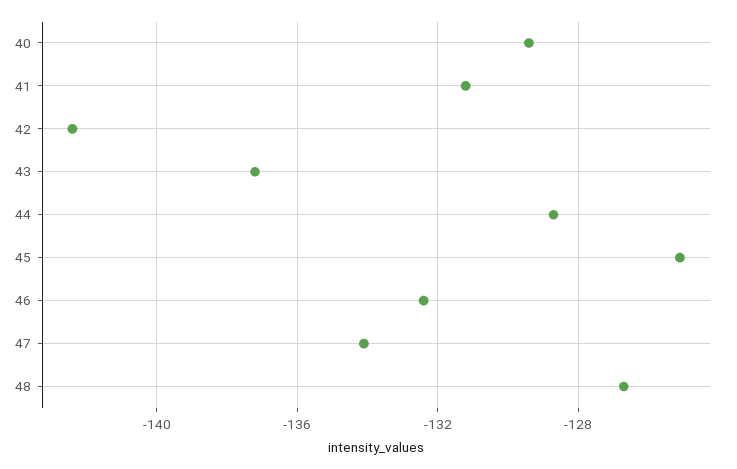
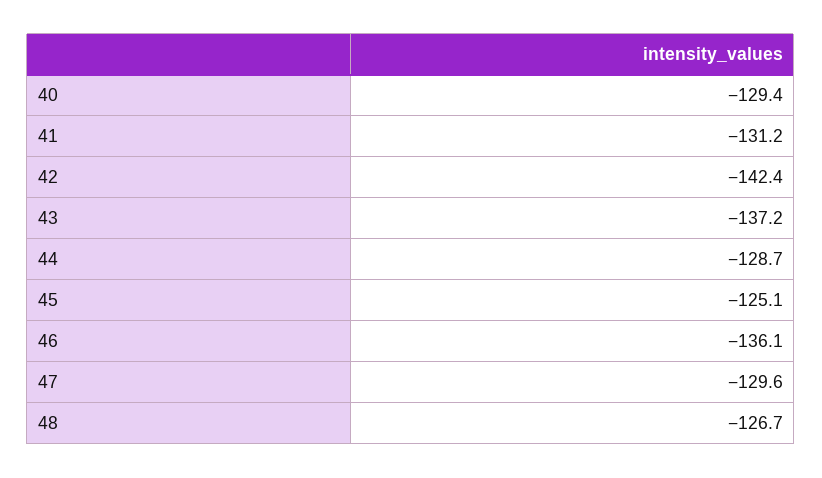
  {
    "40": -129.4,
    "41": -131.2,
    "42": -142.4,
    "43": -137.2,
    "44": -128.7,
    "45": -125.1,
-   "46": -132.5,
+   "46": -136.1,
-   "47": -134,
+   "47": -129.6,
    "48": -126.7
  }

